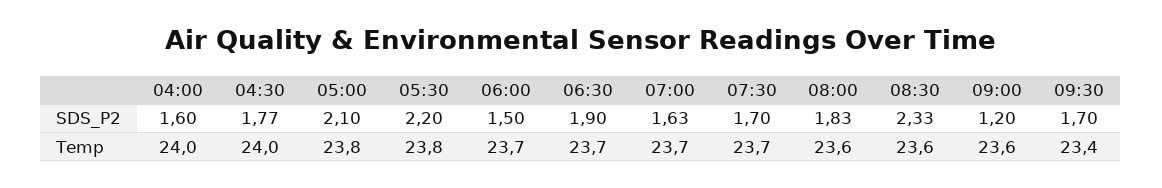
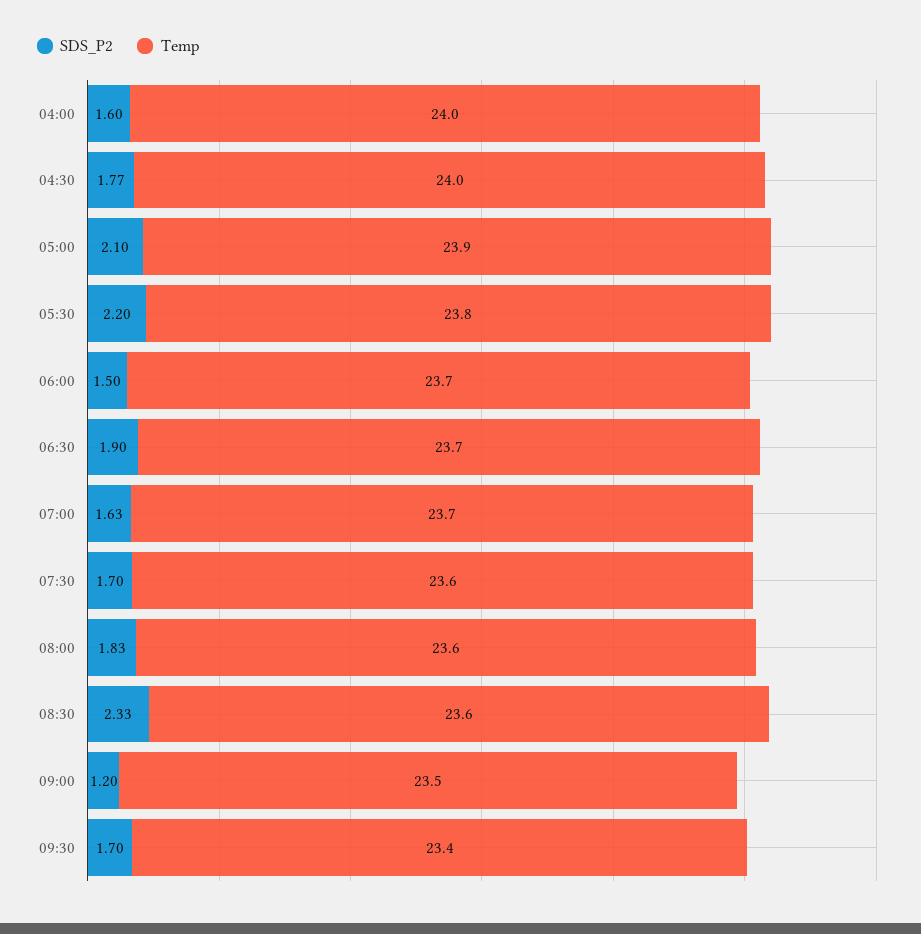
  {
    "SDS_P2": {
      "04:00": 1.6,
      "04:30": 1.77,
      "05:00": 2.1,
      "05:30": 2.2,
      "06:00": 1.5,
      "06:30": 1.9,
      "07:00": 1.63,
      "07:30": 1.7,
      "08:00": 1.83,
      "08:30": 2.33,
      "09:00": 1.2,
      "09:30": 1.7
    },
    "Temp": {
      "04:00": 24,
      "04:30": 24,
-     "05:00": 23.8,
+     "05:00": 23.9,
      "05:30": 23.8,
      "06:00": 23.7,
      "06:30": 23.7,
      "07:00": 23.7,
-     "07:30": 23.7,
+     "07:30": 23.6,
      "08:00": 23.6,
      "08:30": 23.6,
-     "09:00": 23.6,
+     "09:00": 23.5,
      "09:30": 23.4
    }
  }

